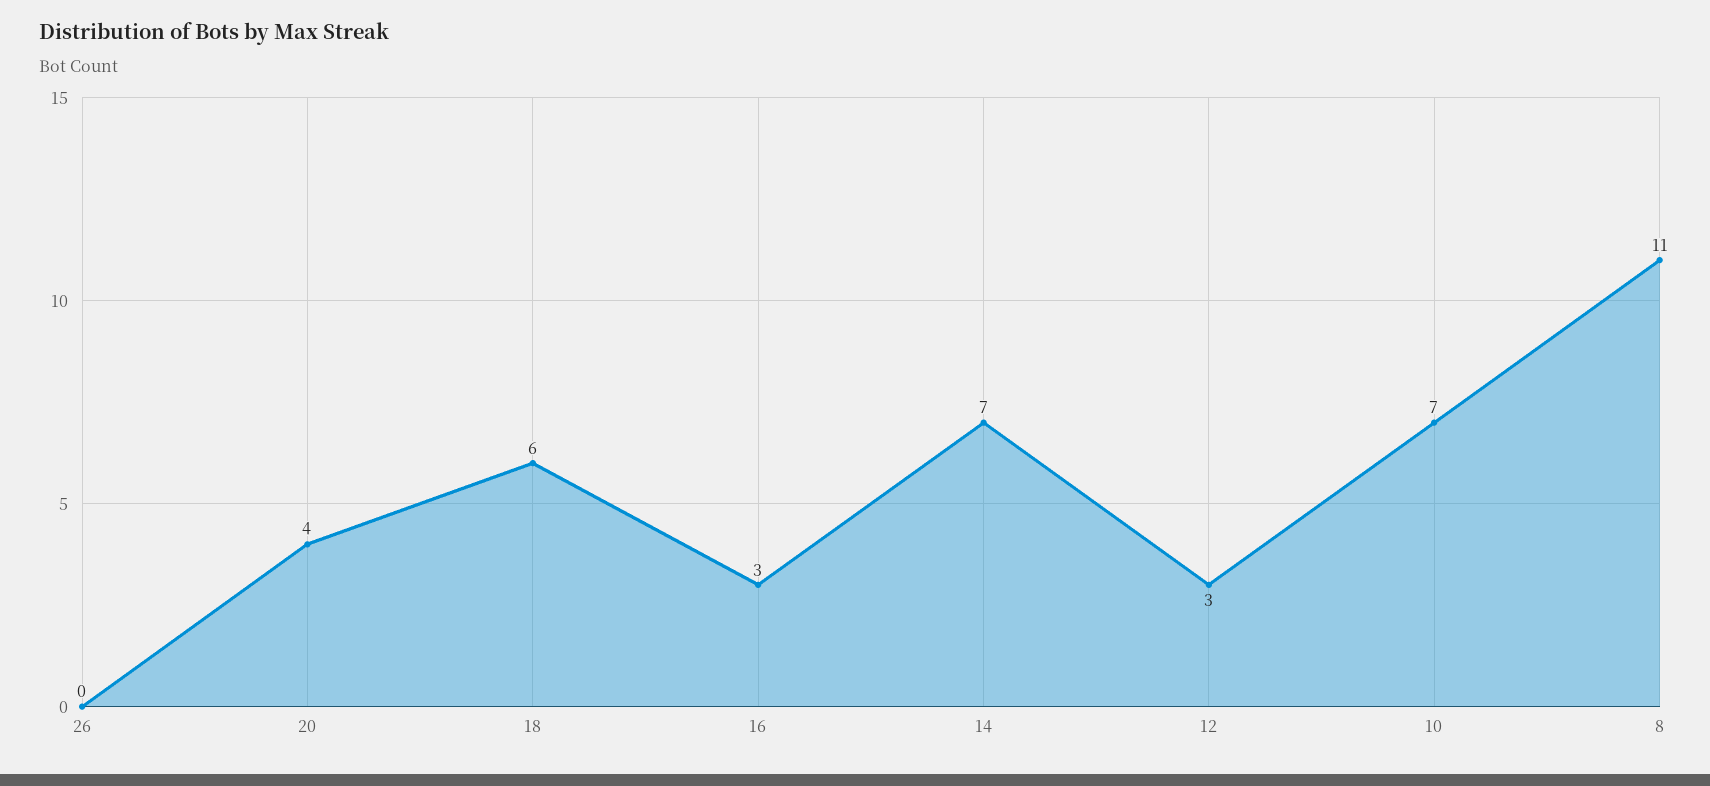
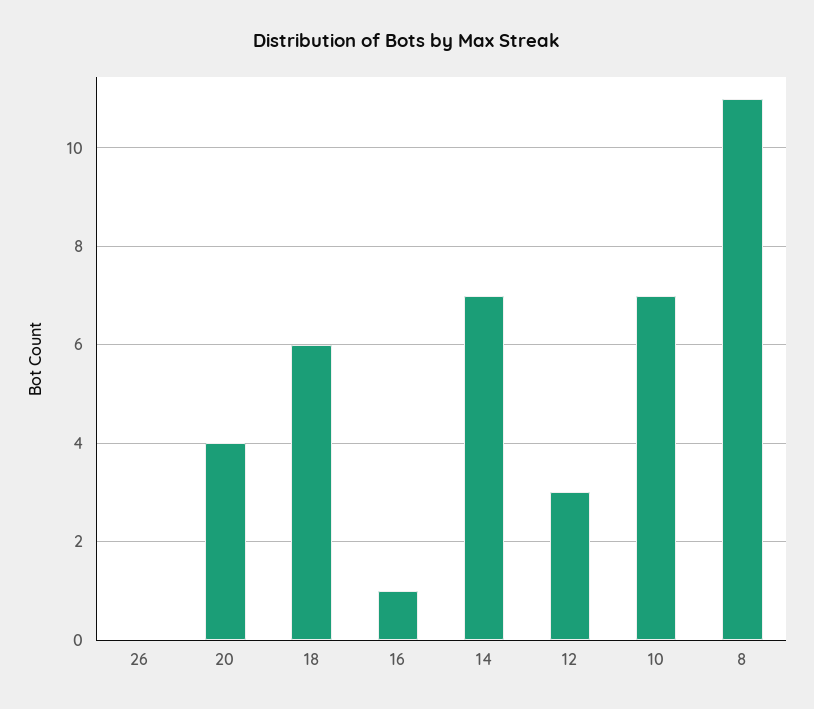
  {
    "26": 0,
    "20": 4,
    "18": 6,
-   "16": 3,
+   "16": 1,
    "14": 7,
    "12": 3,
    "10": 7,
    "8": 11
  }

